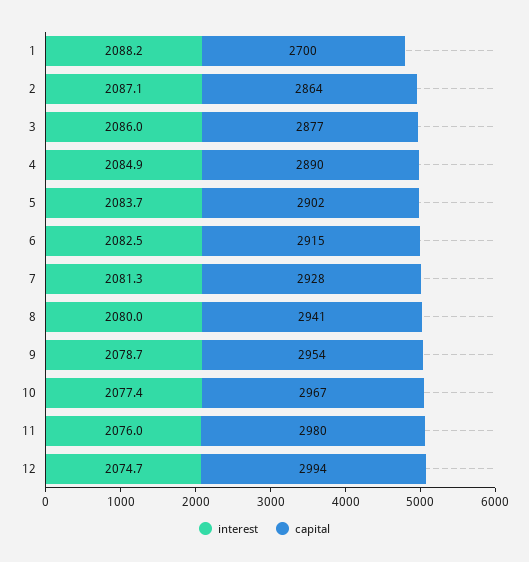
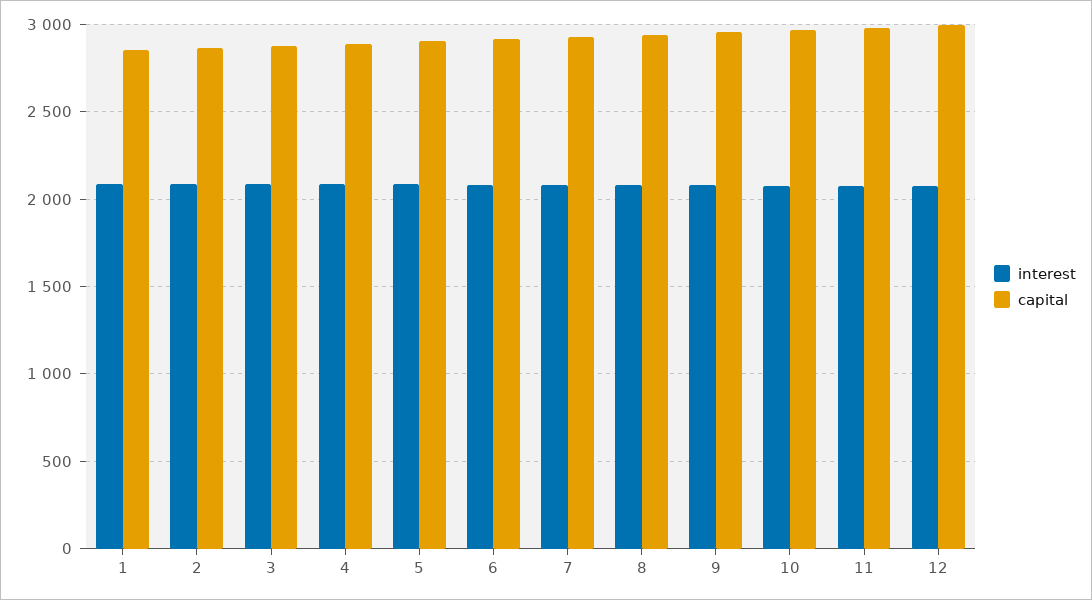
  {
    "interest": {
      "1": 2088.2,
      "2": 2087.1,
      "3": 2086,
      "4": 2084.9,
      "5": 2083.7,
      "6": 2082.5,
      "7": 2081.3,
      "8": 2080,
      "9": 2078.7,
      "10": 2077.4,
      "11": 2076,
      "12": 2074.7
    },
    "capital": {
-     "1": 2700,
+     "1": 2850,
      "2": 2864,
      "3": 2877,
      "4": 2890,
      "5": 2902,
      "6": 2915,
      "7": 2928,
      "8": 2941,
      "9": 2954,
      "10": 2967,
      "11": 2980,
      "12": 2994
    }
  }

